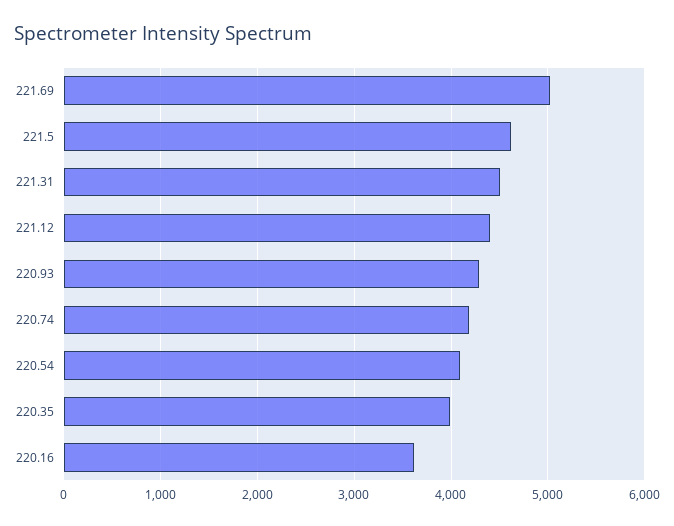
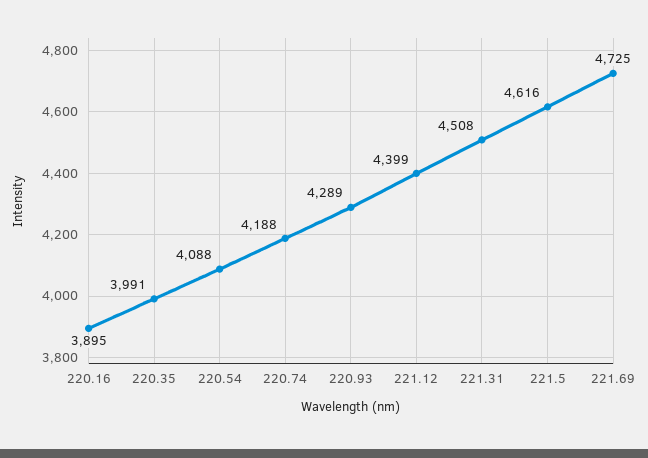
  {
-   "221.69": 5000,
+   "221.69": 4725,
    "221.5": 4616,
    "221.31": 4508,
    "221.12": 4399,
    "220.93": 4289,
    "220.74": 4188,
    "220.54": 4088,
    "220.35": 3991,
-   "220.16": 3600
+   "220.16": 3895
  }

